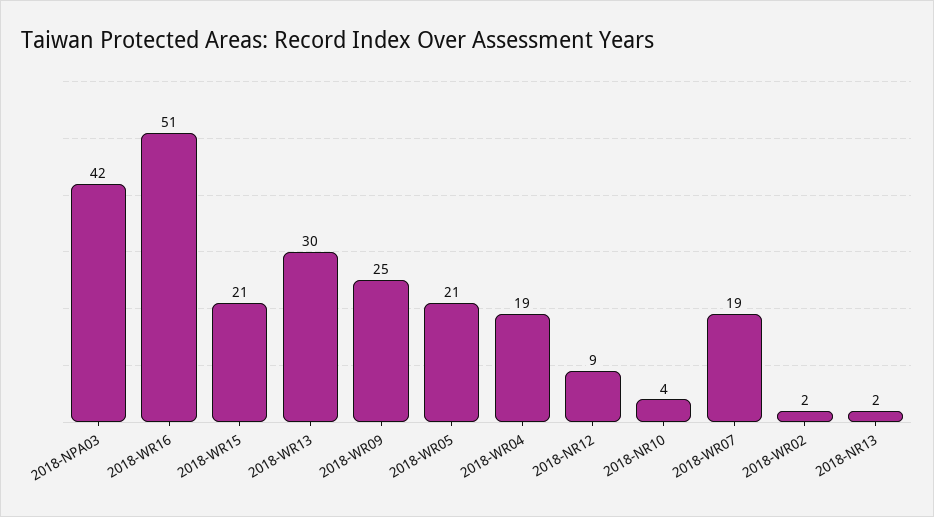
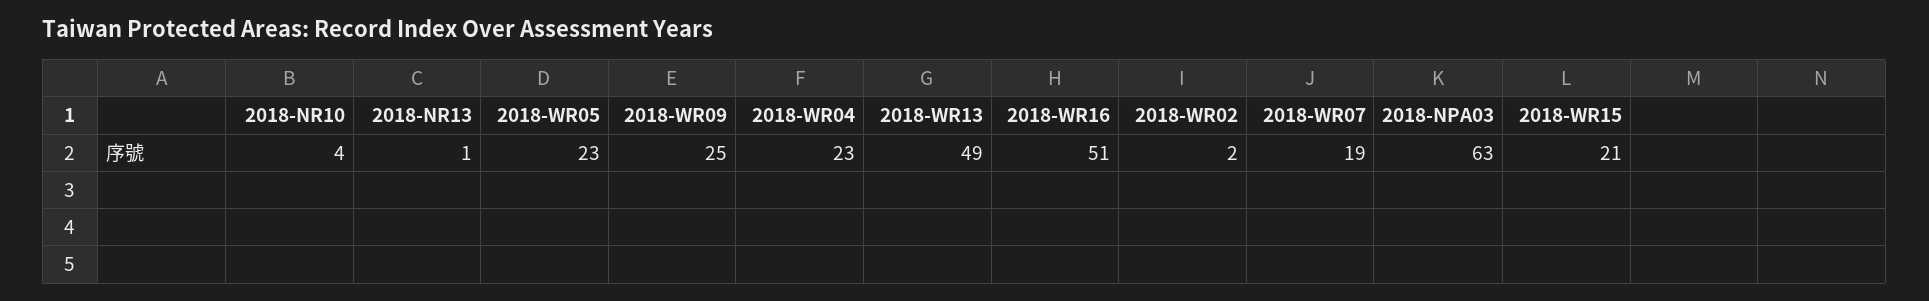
  {
-   "2018-NPA03": 42,
+   "2018-NPA03": 63,
    "2018-WR16": 51,
    "2018-WR15": 21,
-   "2018-WR13": 30,
+   "2018-WR13": 49,
    "2018-WR09": 25,
-   "2018-WR05": 21,
+   "2018-WR05": 23,
-   "2018-WR04": 19,
+   "2018-WR04": 23,
-   "2018-NR12": 9,
    "2018-NR10": 4,
    "2018-WR07": 19,
    "2018-WR02": 2,
-   "2018-NR13": 2
+   "2018-NR13": 1
  }

